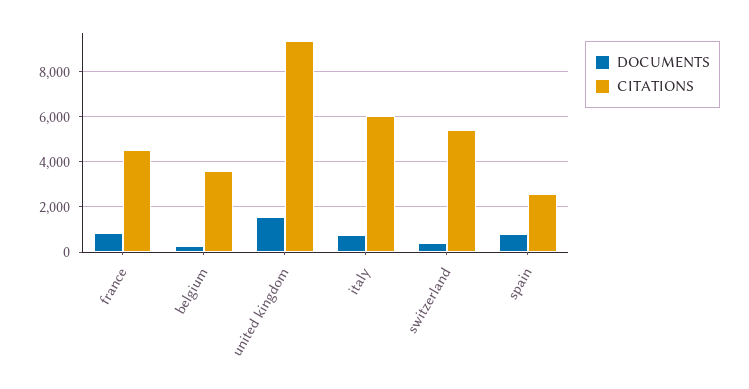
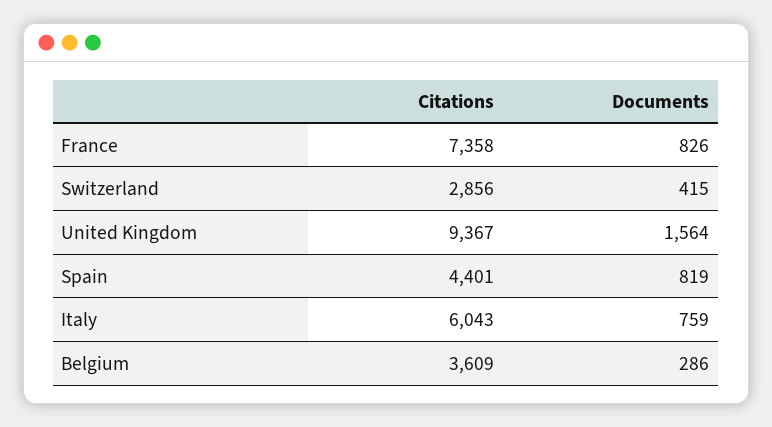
  {
    "DOCUMENTS": {
      "france": 826,
      "belgium": 286,
      "united kingdom": 1564,
      "italy": 759,
      "switzerland": 415,
      "spain": 819
    },
    "CITATIONS": {
-     "france": 4500,
+     "france": 7358,
      "belgium": 3609,
      "united kingdom": 9367,
      "italy": 6043,
-     "switzerland": 5500,
+     "switzerland": 2856,
-     "spain": 2500
+     "spain": 4401
    }
  }

